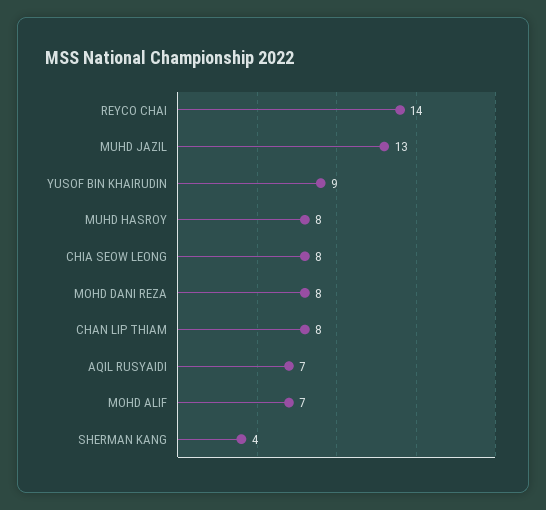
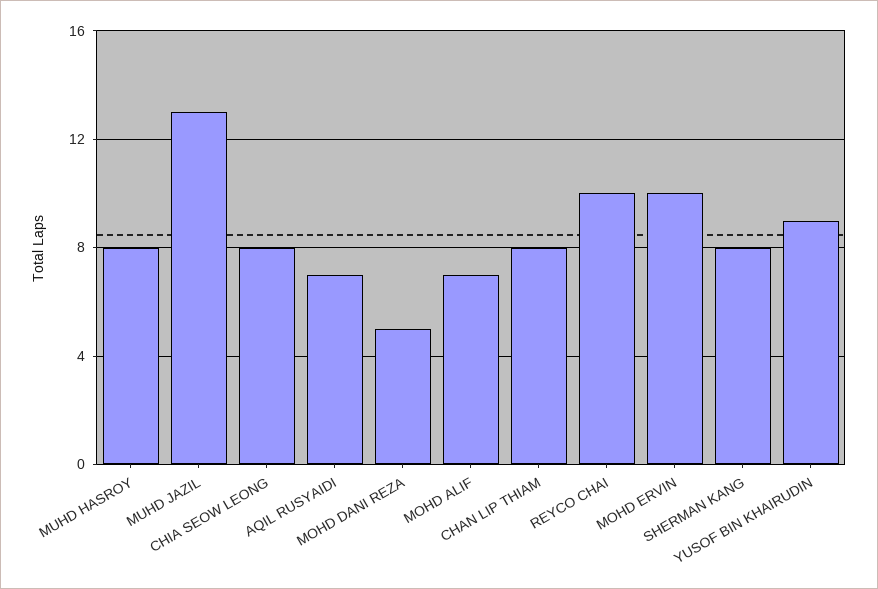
  {
-   "REYCO CHAI": 14,
+   "REYCO CHAI": 10,
    "MUHD JAZIL": 13,
    "YUSOF BIN KHAIRUDIN": 9,
    "MUHD HASROY": 8,
    "CHIA SEOW LEONG": 8,
-   "MOHD DANI REZA": 8,
+   "MOHD DANI REZA": 5,
    "CHAN LIP THIAM": 8,
    "AQIL RUSYAIDI": 7,
    "MOHD ALIF": 7,
-   "SHERMAN KANG": 4
+   "SHERMAN KANG": 8,
+   "MOHD ERVIN": 10
  }

